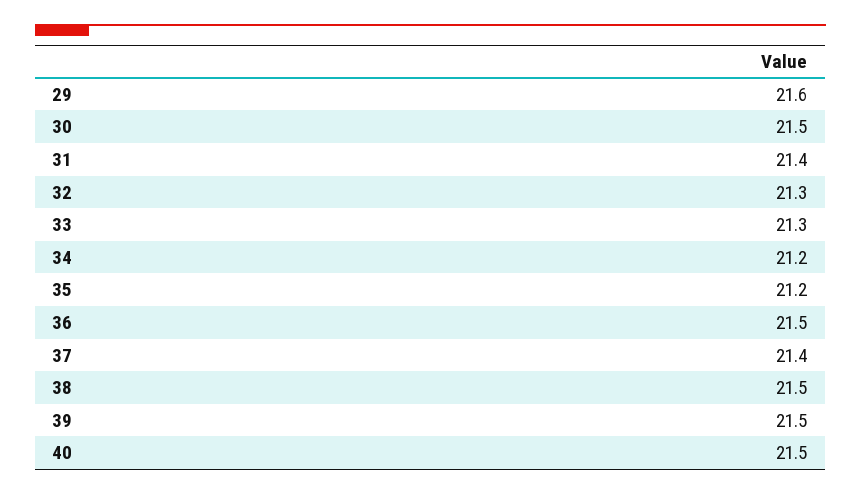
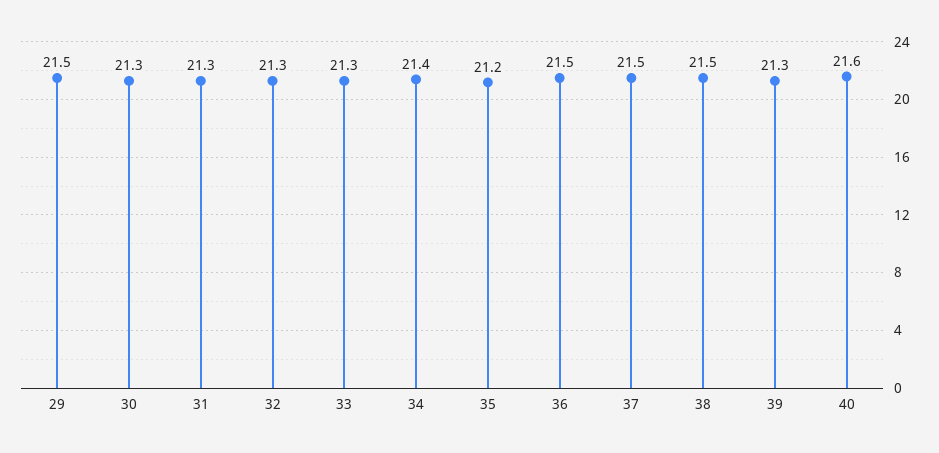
  {
-   "29": 21.6,
+   "29": 21.5,
-   "30": 21.5,
+   "30": 21.3,
-   "31": 21.4,
+   "31": 21.3,
    "32": 21.3,
    "33": 21.3,
-   "34": 21.2,
+   "34": 21.4,
    "35": 21.2,
    "36": 21.5,
-   "37": 21.4,
+   "37": 21.5,
    "38": 21.5,
-   "39": 21.5,
+   "39": 21.3,
-   "40": 21.5
+   "40": 21.6
  }

